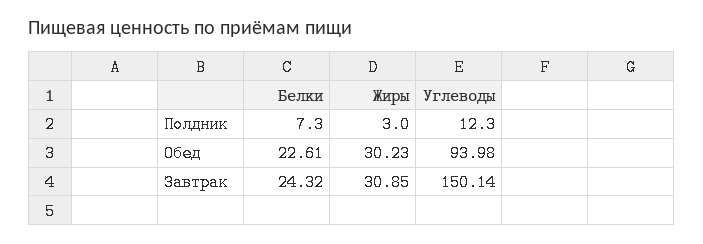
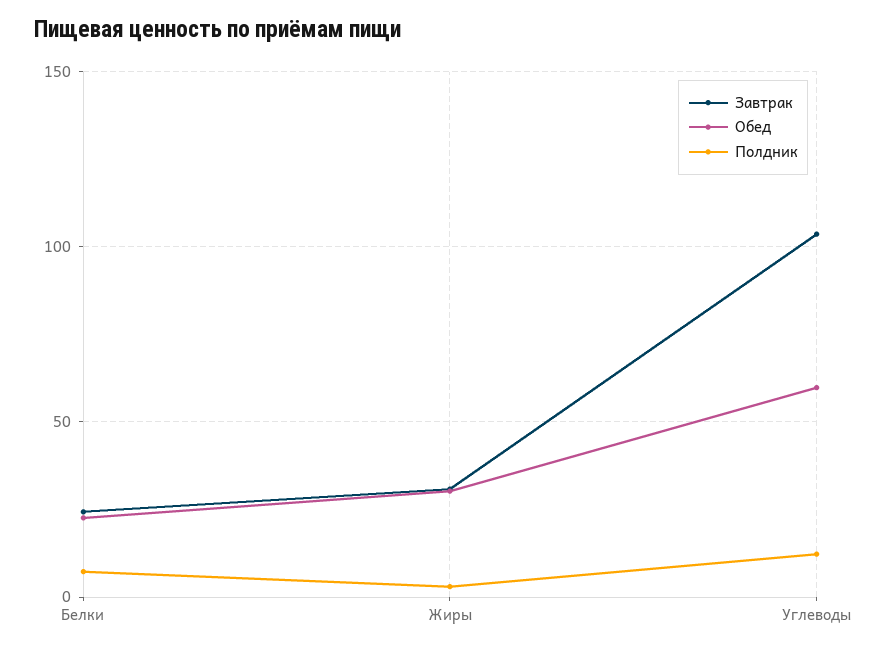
  {
    "Полдник": {
      "Белки": 7.3,
      "Жиры": 3,
      "Углеводы": 12.3
    },
    "Обед": {
      "Белки": 22.61,
      "Жиры": 30.23,
-     "Углеводы": 93.98
+     "Углеводы": 60
    },
    "Завтрак": {
      "Белки": 24.32,
      "Жиры": 30.85,
-     "Углеводы": 150.14
+     "Углеводы": 105
    }
  }

